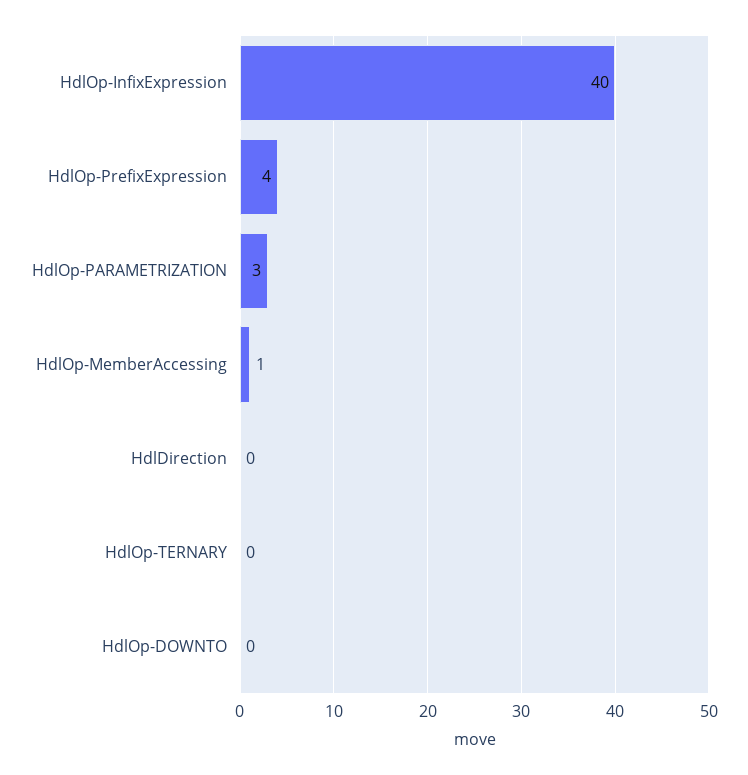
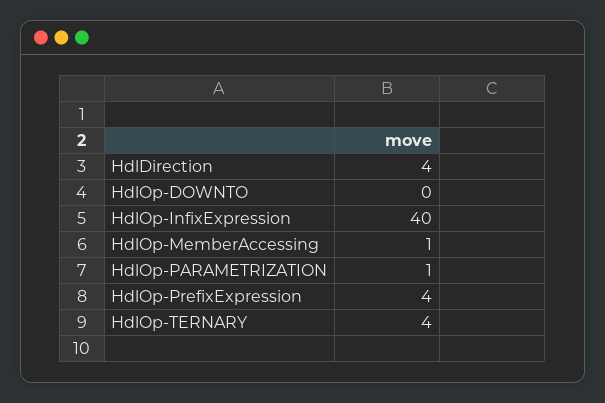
  {
    "HdlOp-InfixExpression": 40,
    "HdlOp-PrefixExpression": 4,
-   "HdlOp-PARAMETRIZATION": 3,
+   "HdlOp-PARAMETRIZATION": 1,
    "HdlOp-MemberAccessing": 1,
-   "HdlDirection": 0,
+   "HdlDirection": 4,
-   "HdlOp-TERNARY": 0,
+   "HdlOp-TERNARY": 4,
    "HdlOp-DOWNTO": 0
  }

